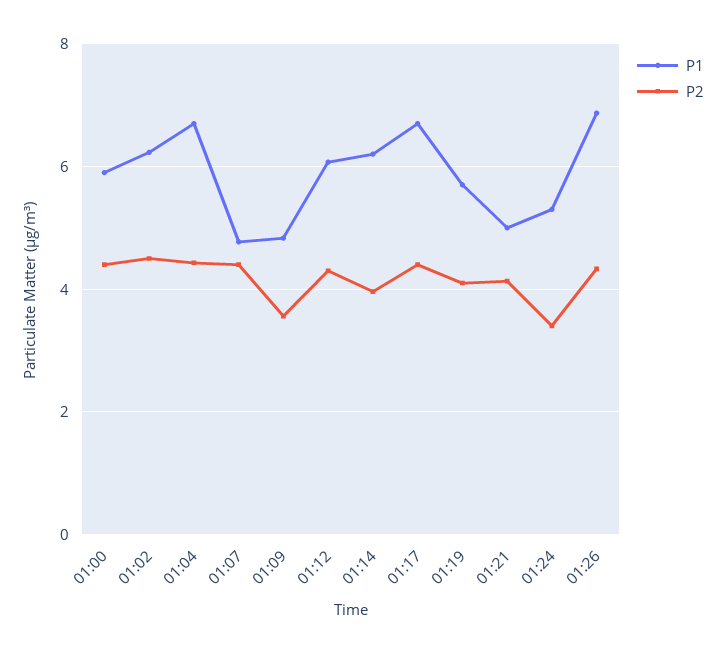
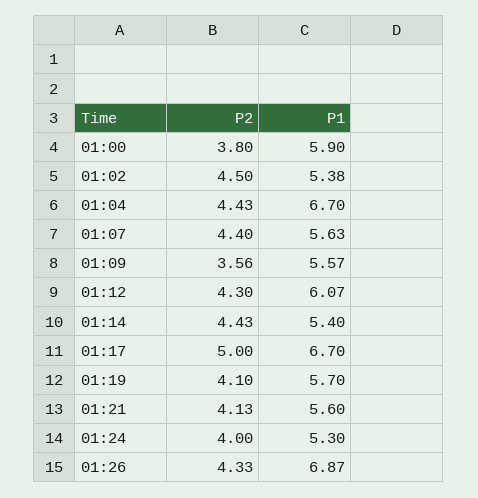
  {
    "P1": {
      "01:00": 5.9,
-     "01:02": 6.2,
+     "01:02": 5.38,
      "01:04": 6.7,
-     "01:07": 4.8,
+     "01:07": 5.63,
-     "01:09": 4.8,
+     "01:09": 5.57,
      "01:12": 6.07,
-     "01:14": 6.2,
+     "01:14": 5.4,
      "01:17": 6.7,
      "01:19": 5.7,
-     "01:21": 5,
+     "01:21": 5.6,
      "01:24": 5.3,
      "01:26": 6.87
    },
    "P2": {
-     "01:00": 4.4,
+     "01:00": 3.8,
      "01:02": 4.5,
      "01:04": 4.43,
      "01:07": 4.4,
      "01:09": 3.56,
      "01:12": 4.3,
-     "01:14": 4,
+     "01:14": 4.43,
-     "01:17": 4.4,
+     "01:17": 5,
      "01:19": 4.1,
      "01:21": 4.13,
-     "01:24": 3.4,
+     "01:24": 4,
      "01:26": 4.33
    }
  }

